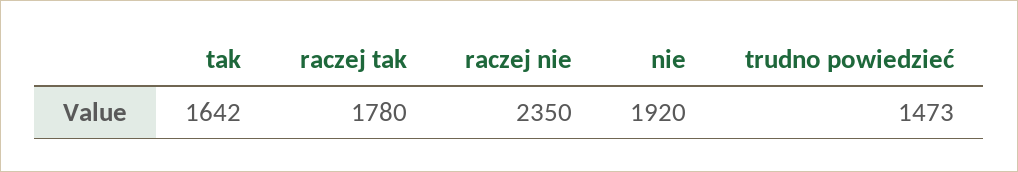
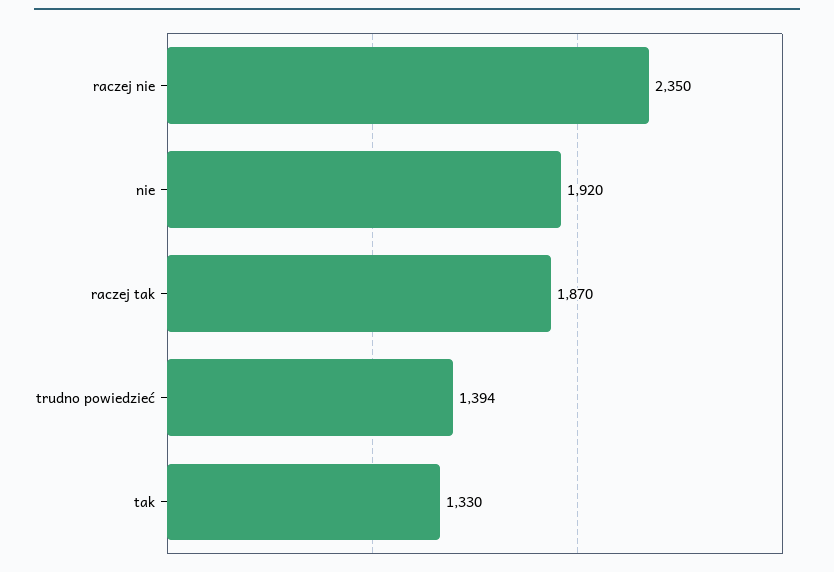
  {
-   "tak": 1642,
+   "tak": 1330,
-   "raczej tak": 1780,
+   "raczej tak": 1870,
    "raczej nie": 2350,
    "nie": 1920,
-   "trudno powiedzieć": 1473
+   "trudno powiedzieć": 1394
  }

